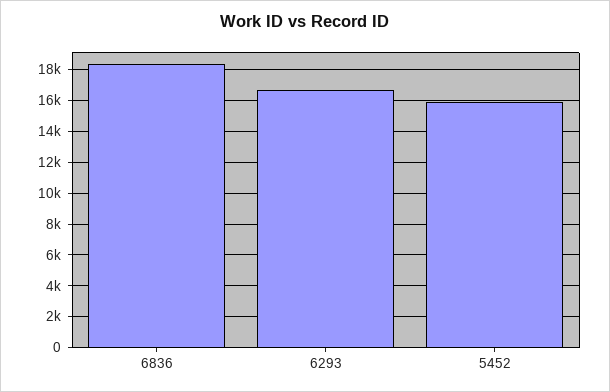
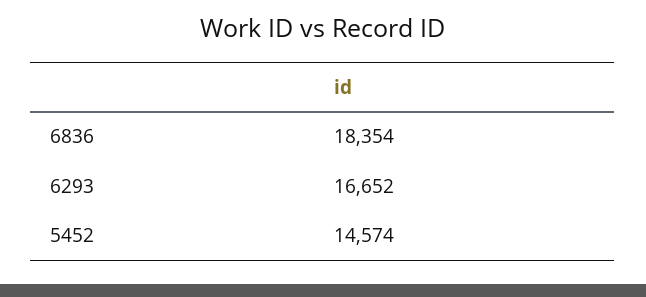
  {
    "6836": 18354,
    "6293": 16652,
-   "5452": 16000
+   "5452": 14574
  }

